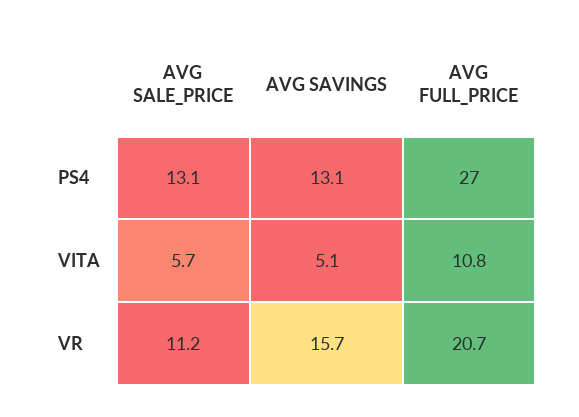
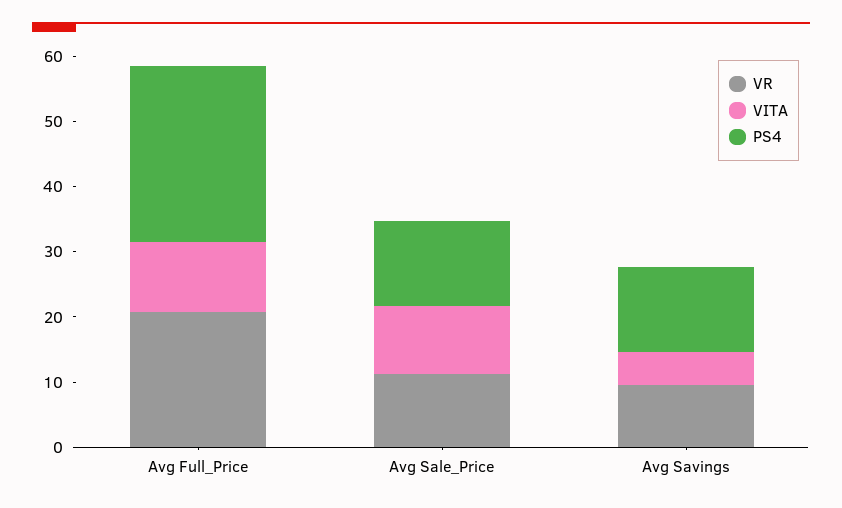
  {
    "PS4": {
      "AVG SALE_PRICE": 13.1,
      "AVG SAVINGS": 13.1,
      "AVG FULL_PRICE": 27
    },
    "VITA": {
-     "AVG SALE_PRICE": 5.7,
+     "AVG SALE_PRICE": 10,
      "AVG SAVINGS": 5.1,
      "AVG FULL_PRICE": 10.8
    },
    "VR": {
      "AVG SALE_PRICE": 11.2,
-     "AVG SAVINGS": 15.7,
+     "AVG SAVINGS": 10,
      "AVG FULL_PRICE": 20.7
    }
  }

